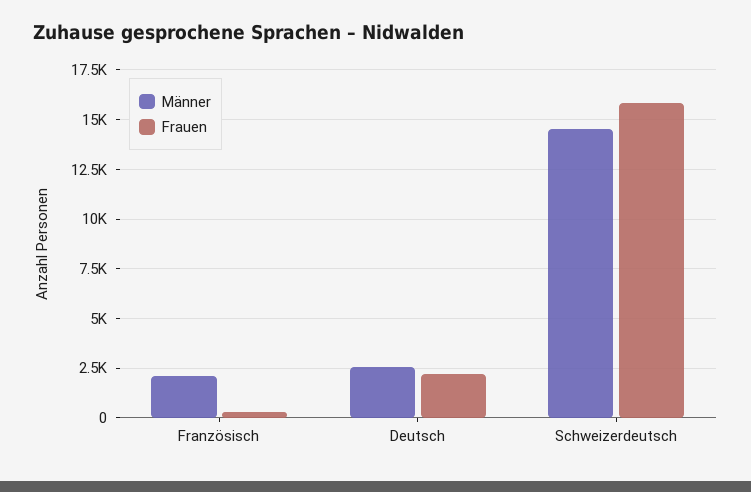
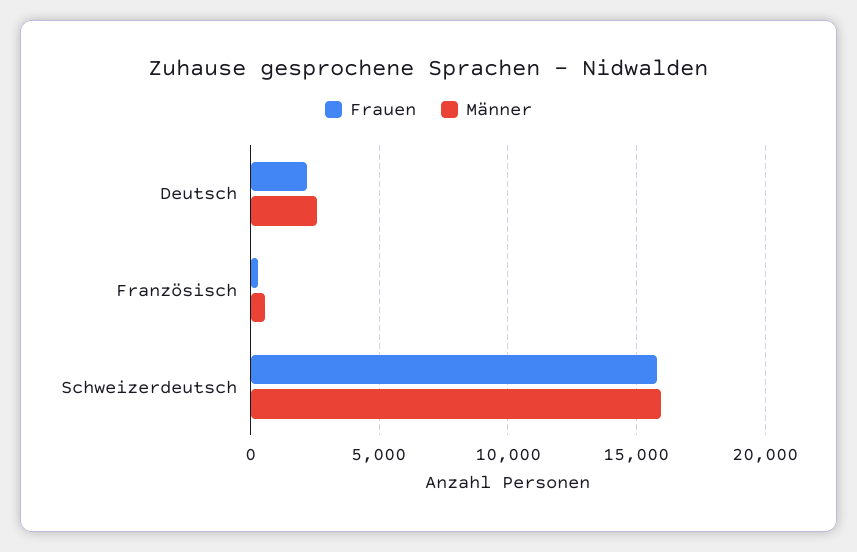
  {
    "Männer": {
-     "Französisch": 2000,
+     "Französisch": 500,
      "Deutsch": 2500,
-     "Schweizerdeutsch": 14500
+     "Schweizerdeutsch": 16000
    },
    "Frauen": {
      "Französisch": 500,
      "Deutsch": 2000,
      "Schweizerdeutsch": 16000
    }
  }

